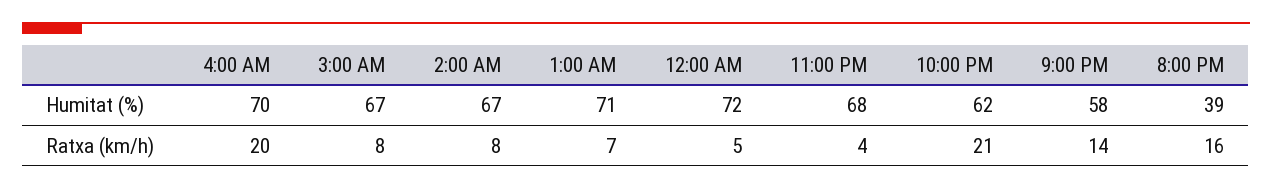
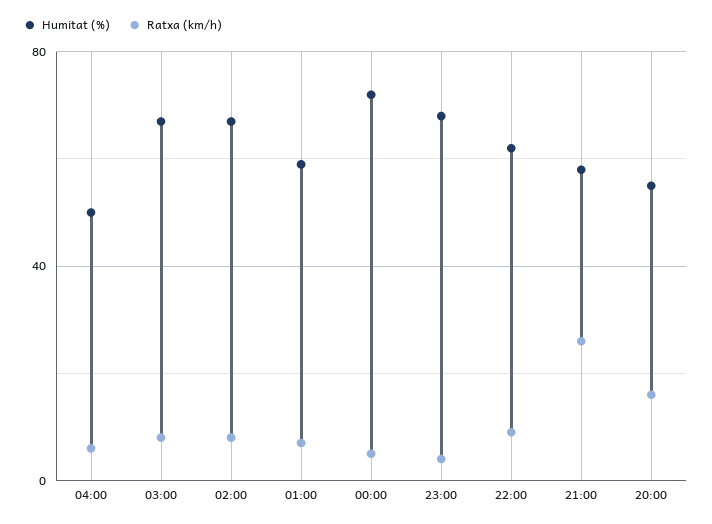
  {
    "Humitat (%)": {
-     "4:00 AM": 70,
+     "4:00 AM": 50,
      "3:00 AM": 67,
      "2:00 AM": 67,
-     "1:00 AM": 71,
+     "1:00 AM": 60,
      "12:00 AM": 72,
      "11:00 PM": 68,
      "10:00 PM": 62,
      "9:00 PM": 58,
-     "8:00 PM": 39
+     "8:00 PM": 55
    },
    "Ratxa (km/h)": {
-     "4:00 AM": 20,
+     "4:00 AM": 5,
      "3:00 AM": 8,
      "2:00 AM": 8,
      "1:00 AM": 7,
      "12:00 AM": 5,
      "11:00 PM": 4,
-     "10:00 PM": 21,
+     "10:00 PM": 10,
-     "9:00 PM": 14,
+     "9:00 PM": 25,
      "8:00 PM": 16
    }
  }

